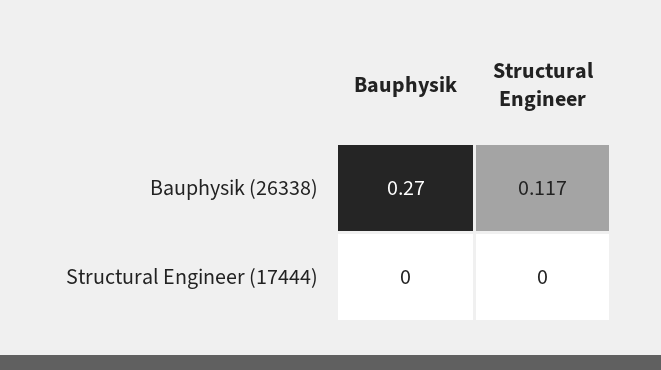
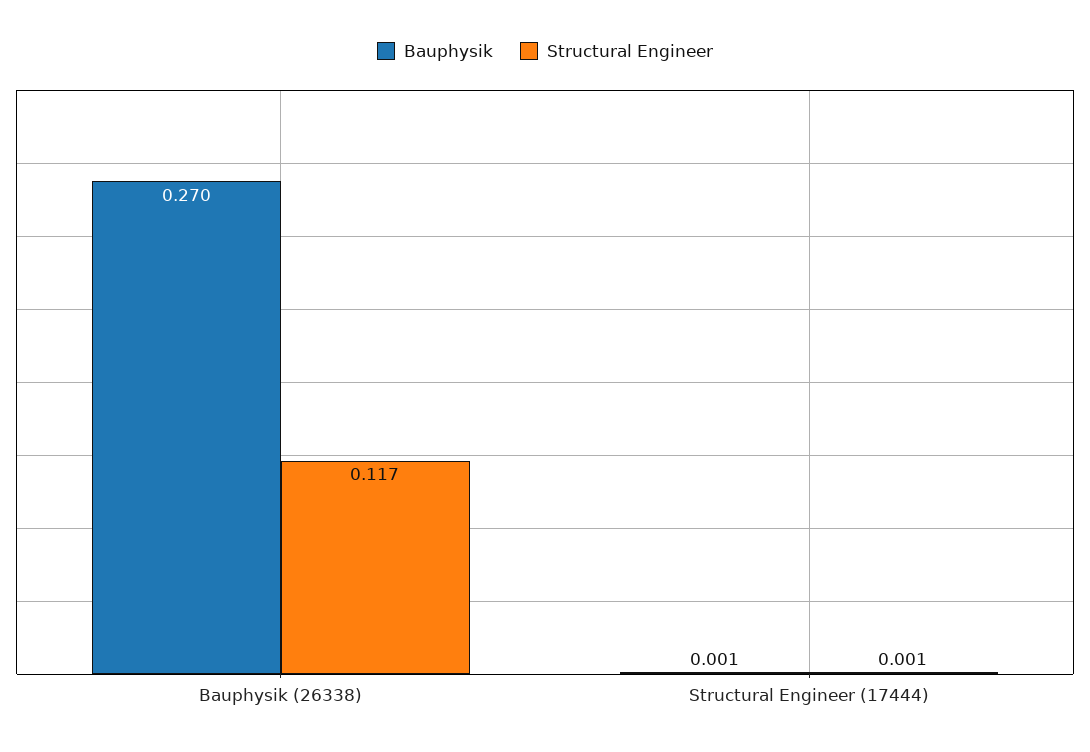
  {
    "Bauphysik": {
      "Bauphysik (26338)": 0.27,
-     "Structural Engineer (17444)": 0
+     "Structural Engineer (17444)": 0.001
    },
    "Structural Engineer": {
      "Bauphysik (26338)": 0.117,
-     "Structural Engineer (17444)": 0
+     "Structural Engineer (17444)": 0.001
    }
  }

